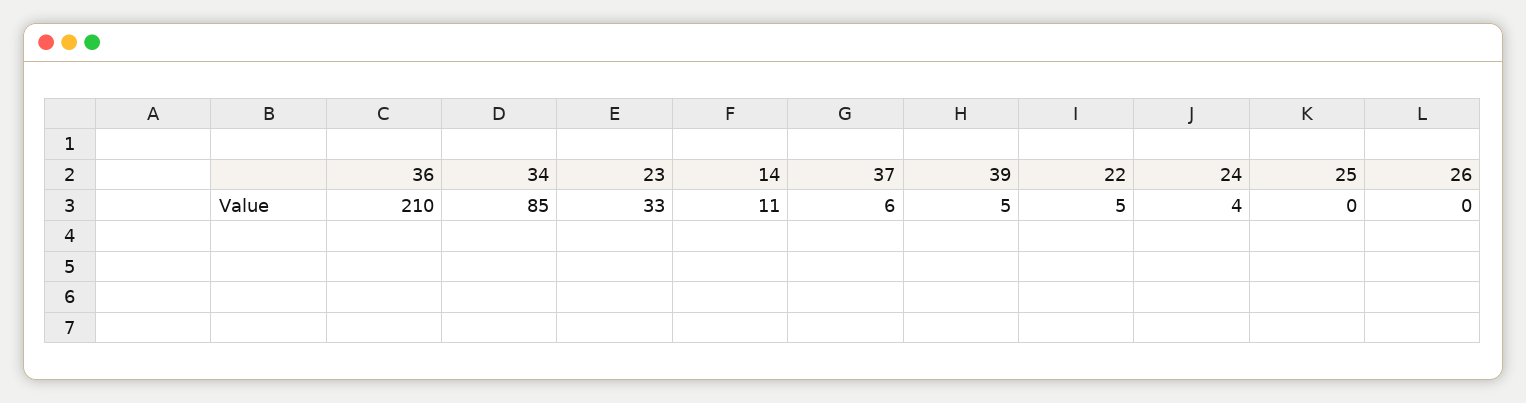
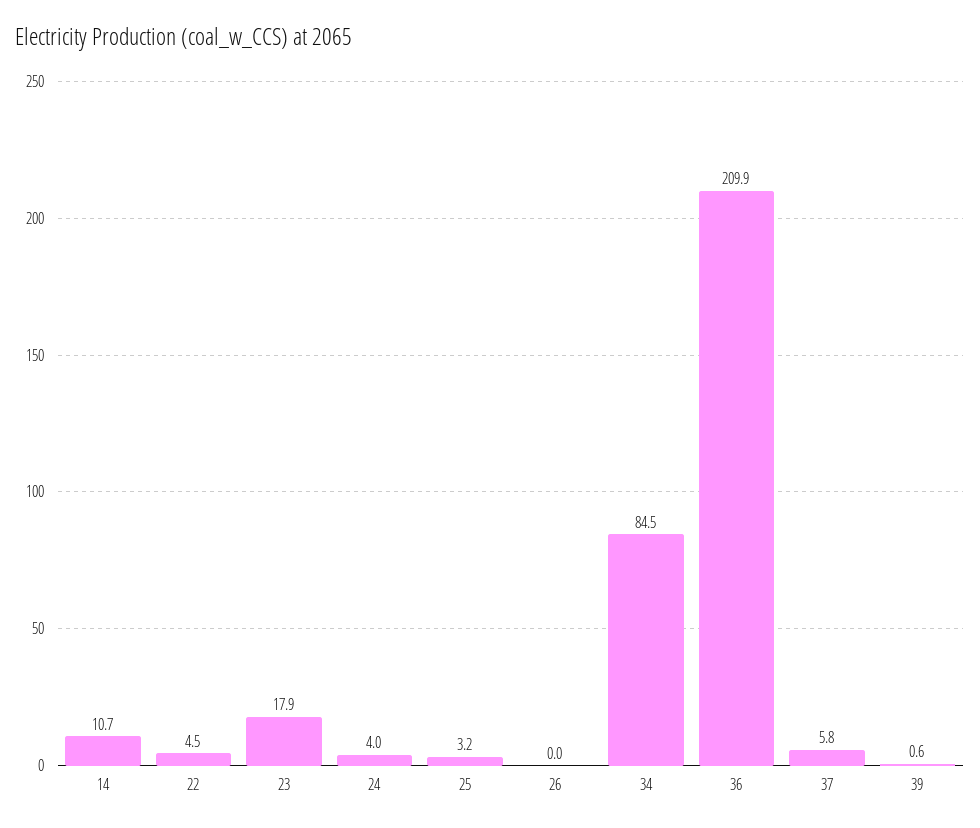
  {
    "36": 209.9,
    "34": 84.5,
-   "23": 33,
+   "23": 17.9,
    "14": 10.7,
    "37": 5.8,
-   "39": 5,
+   "39": 0.6,
    "22": 4.5,
    "24": 4,
-   "25": 0,
+   "25": 3.2,
    "26": 0
  }

